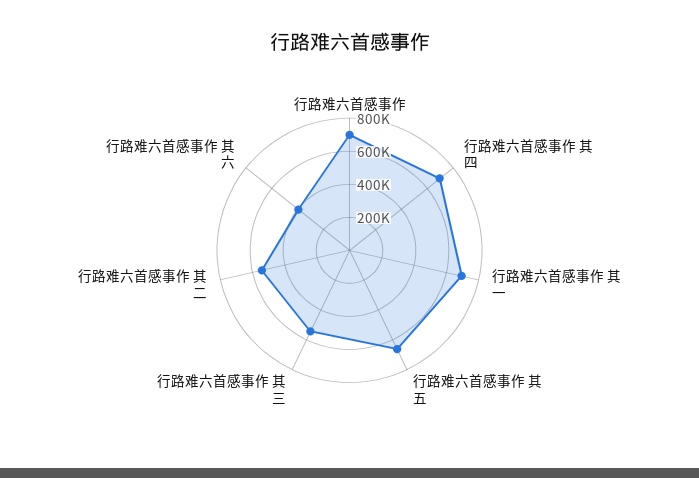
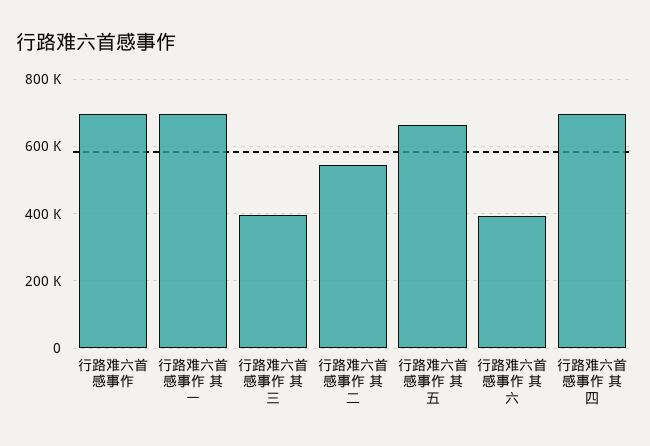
  {
    "行路难六首感事作": 700000,
    "行路难六首感事作 其四": 700000,
    "行路难六首感事作 其一": 700000,
    "行路难六首感事作 其五": 660000,
-   "行路难六首感事作 其三": 550000,
+   "行路难六首感事作 其三": 400000,
    "行路难六首感事作 其二": 540000,
    "行路难六首感事作 其六": 400000
  }

